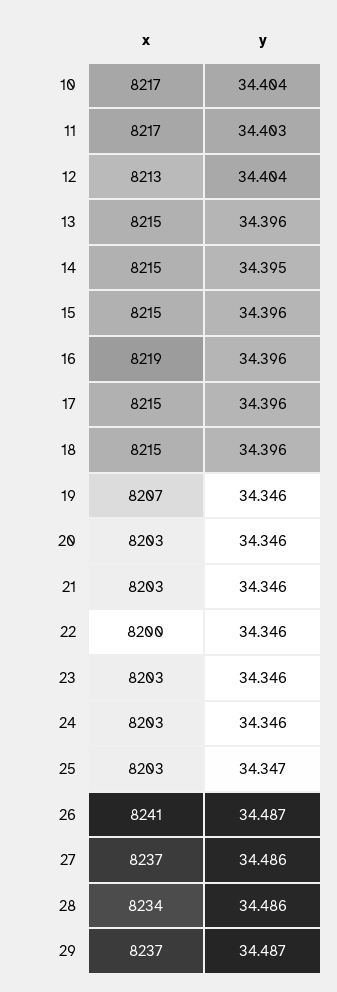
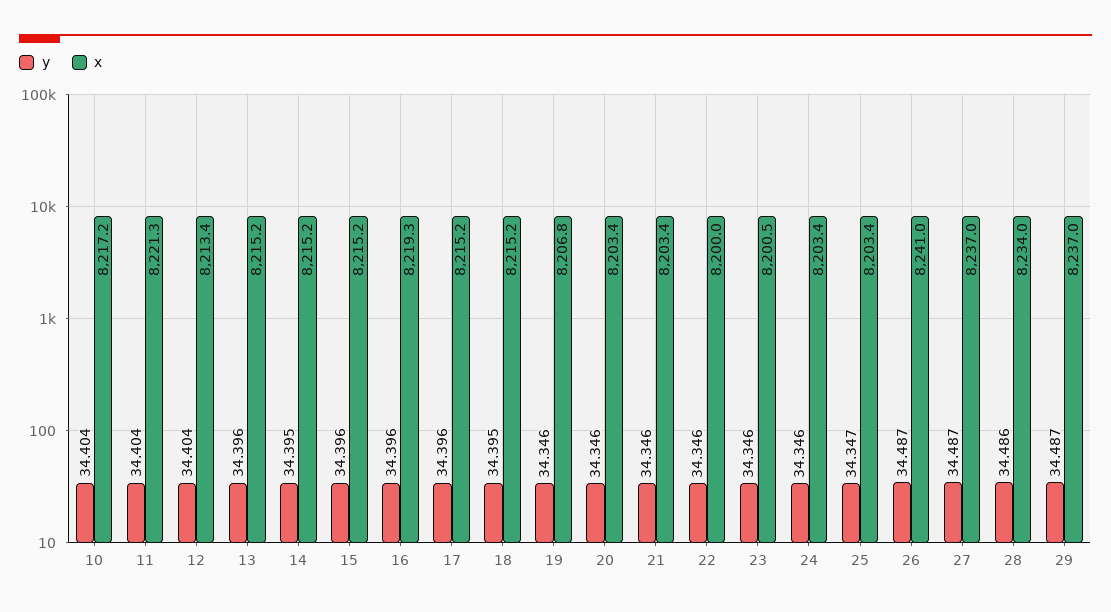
  {
    "x": {
      "10": 8217.2,
-     "11": 8217,
+     "11": 8221.3,
      "12": 8213.4,
      "13": 8215.2,
      "14": 8215.2,
      "15": 8215.2,
      "16": 8219.3,
      "17": 8215.2,
      "18": 8215.2,
      "19": 8206.8,
      "20": 8203.4,
      "21": 8203.4,
      "22": 8200,
-     "23": 8203,
+     "23": 8200.5,
      "24": 8203.4,
      "25": 8203.4,
      "26": 8241,
      "27": 8237,
      "28": 8234,
      "29": 8237
    },
    "y": {
      "10": 34.404,
-     "11": 34.403,
+     "11": 34.404,
      "12": 34.404,
      "13": 34.396,
      "14": 34.395,
      "15": 34.396,
      "16": 34.396,
      "17": 34.396,
-     "18": 34.396,
+     "18": 34.395,
      "19": 34.346,
      "20": 34.346,
      "21": 34.346,
      "22": 34.346,
      "23": 34.346,
      "24": 34.346,
      "25": 34.347,
      "26": 34.487,
-     "27": 34.486,
+     "27": 34.487,
      "28": 34.486,
      "29": 34.487
    }
  }

